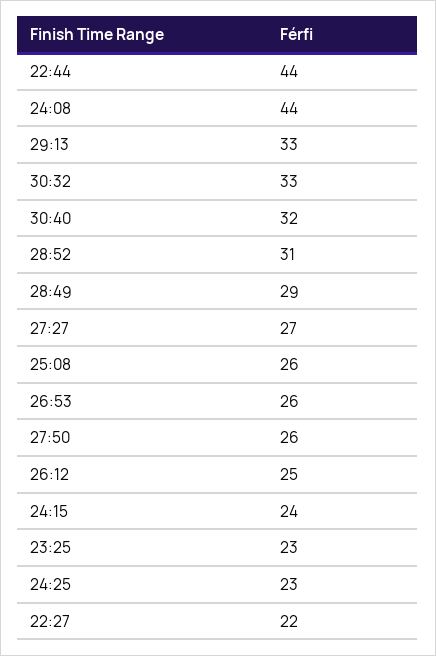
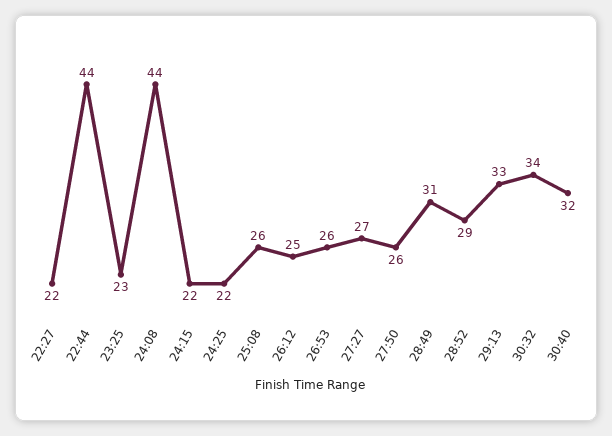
  {
    "22:44": 44,
    "24:08": 44,
    "29:13": 33,
-   "30:32": 33,
+   "30:32": 34,
    "30:40": 32,
-   "28:52": 31,
+   "28:52": 29,
-   "28:49": 29,
+   "28:49": 31,
    "27:27": 27,
    "25:08": 26,
    "26:53": 26,
    "27:50": 26,
    "26:12": 25,
-   "24:15": 24,
+   "24:15": 22,
    "23:25": 23,
-   "24:25": 23,
+   "24:25": 22,
    "22:27": 22
  }

